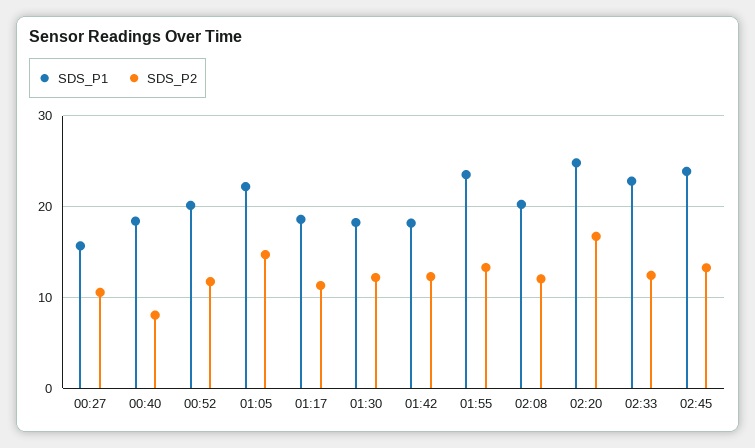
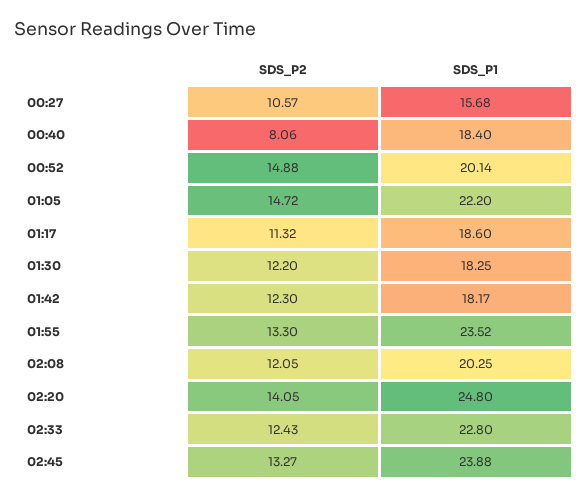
  {
    "SDS_P1": {
      "00:27": 15.68,
      "00:40": 18.4,
      "00:52": 20.14,
      "01:05": 22.2,
      "01:17": 18.6,
      "01:30": 18.25,
      "01:42": 18.17,
      "01:55": 23.52,
      "02:08": 20.25,
      "02:20": 24.8,
      "02:33": 22.8,
      "02:45": 23.88
    },
    "SDS_P2": {
      "00:27": 10.57,
      "00:40": 8.06,
-     "00:52": 12,
+     "00:52": 14.88,
      "01:05": 14.72,
      "01:17": 11.32,
      "01:30": 12.2,
      "01:42": 12.3,
      "01:55": 13.3,
      "02:08": 12.05,
-     "02:20": 17,
+     "02:20": 14.05,
      "02:33": 12.43,
      "02:45": 13.27
    }
  }

